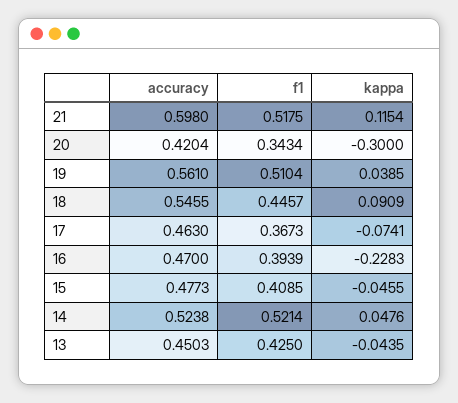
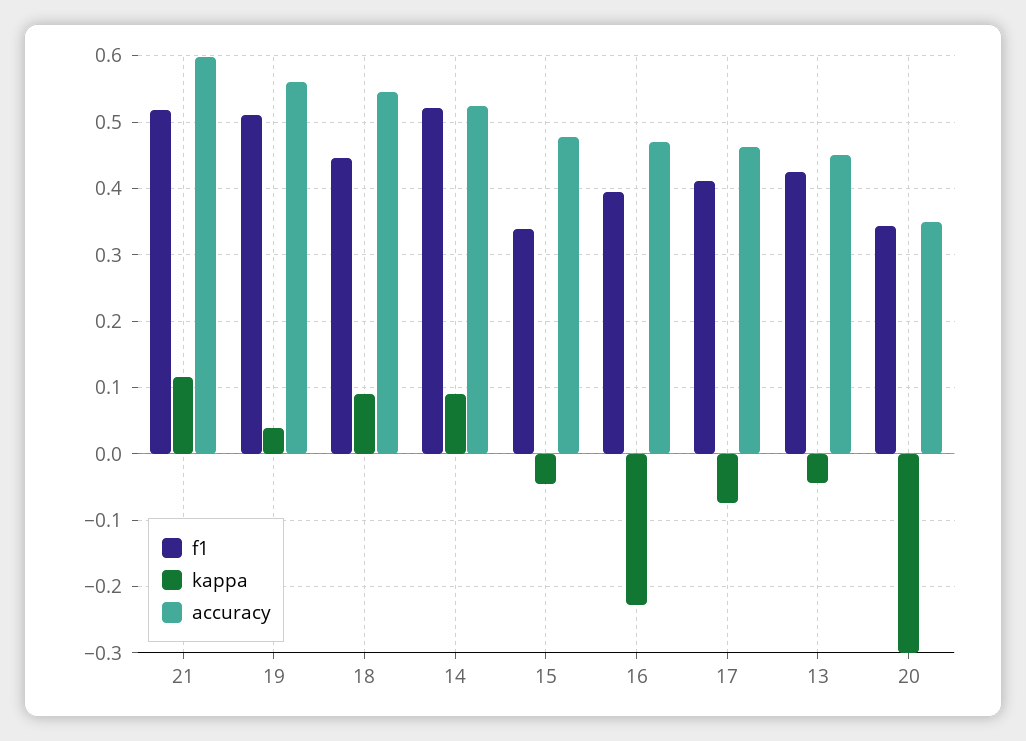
  {
    "accuracy": {
      "21": 0.598,
-     "20": 0.4204,
+     "20": 0.35,
      "19": 0.561,
      "18": 0.5455,
      "17": 0.463,
      "16": 0.47,
      "15": 0.4773,
      "14": 0.5238,
      "13": 0.4503
    },
    "f1": {
      "21": 0.5175,
      "20": 0.3434,
      "19": 0.5104,
      "18": 0.4457,
-     "17": 0.3673,
+     "17": 0.41,
      "16": 0.3939,
-     "15": 0.4085,
+     "15": 0.34,
      "14": 0.5214,
      "13": 0.425
    },
    "kappa": {
      "21": 0.1154,
      "20": -0.3,
      "19": 0.0385,
      "18": 0.0909,
      "17": -0.0741,
      "16": -0.2283,
      "15": -0.0455,
-     "14": 0.0476,
+     "14": 0.09,
      "13": -0.0435
    }
  }

